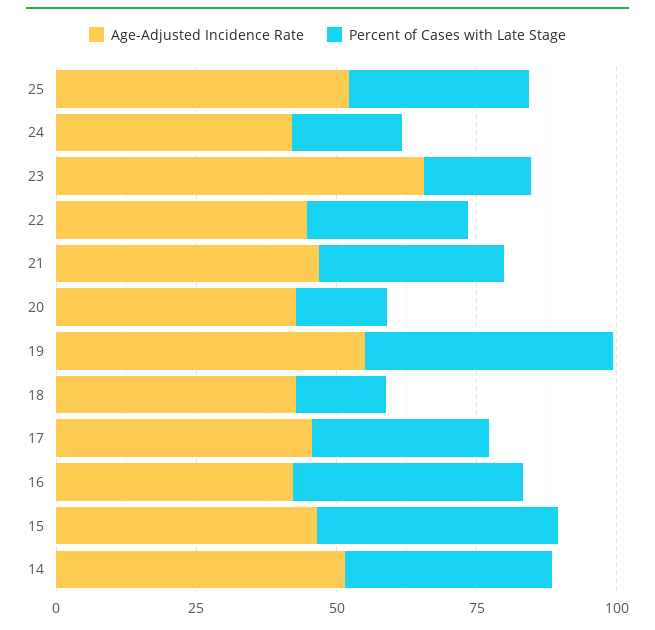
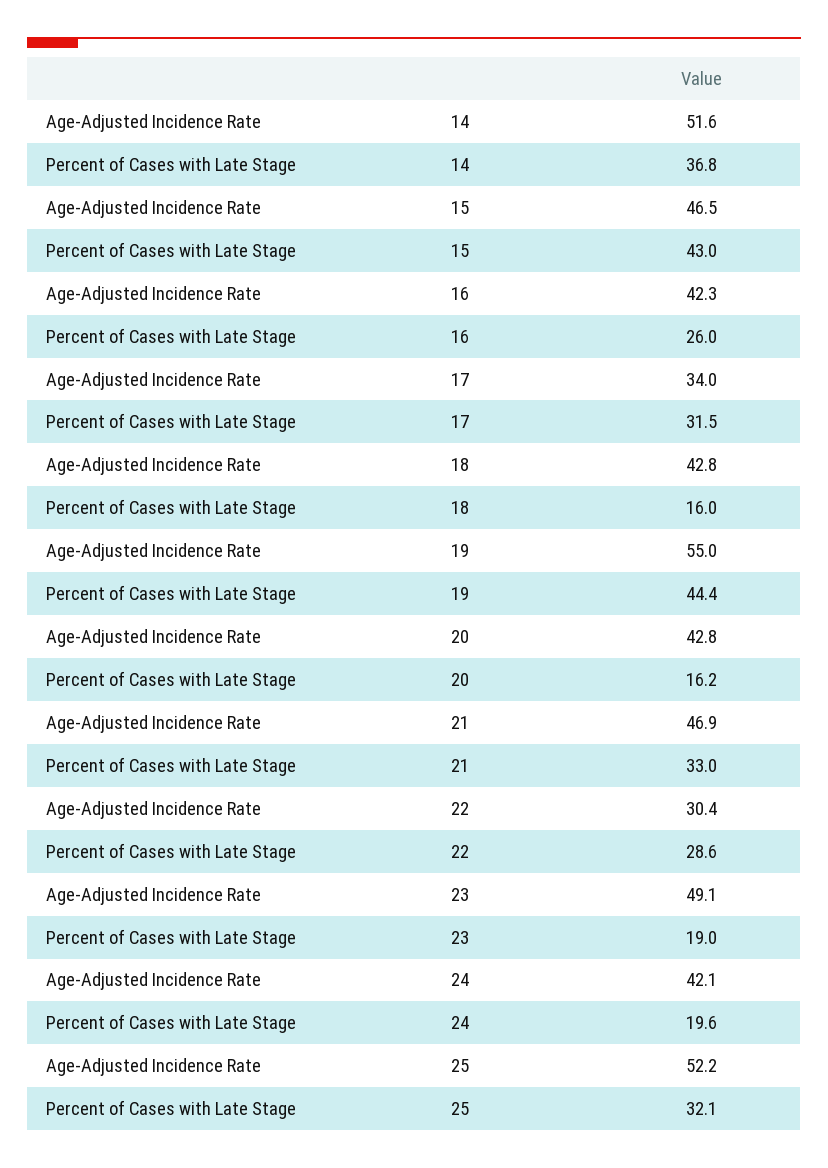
  {
    "Age-Adjusted Incidence Rate": {
      "25": 52.2,
      "24": 42.1,
-     "23": 65,
+     "23": 49.1,
-     "22": 45,
+     "22": 30.4,
      "21": 46.9,
      "20": 42.8,
      "19": 55,
      "18": 42.8,
-     "17": 45,
+     "17": 34,
      "16": 42.3,
      "15": 46.5,
      "14": 51.6
    },
    "Percent of Cases with Late Stage": {
      "25": 32.1,
      "24": 19.6,
      "23": 19,
      "22": 28.6,
      "21": 33,
      "20": 16.2,
      "19": 44.4,
      "18": 16,
      "17": 31.5,
-     "16": 40,
+     "16": 26,
      "15": 43,
      "14": 36.8
    }
  }

